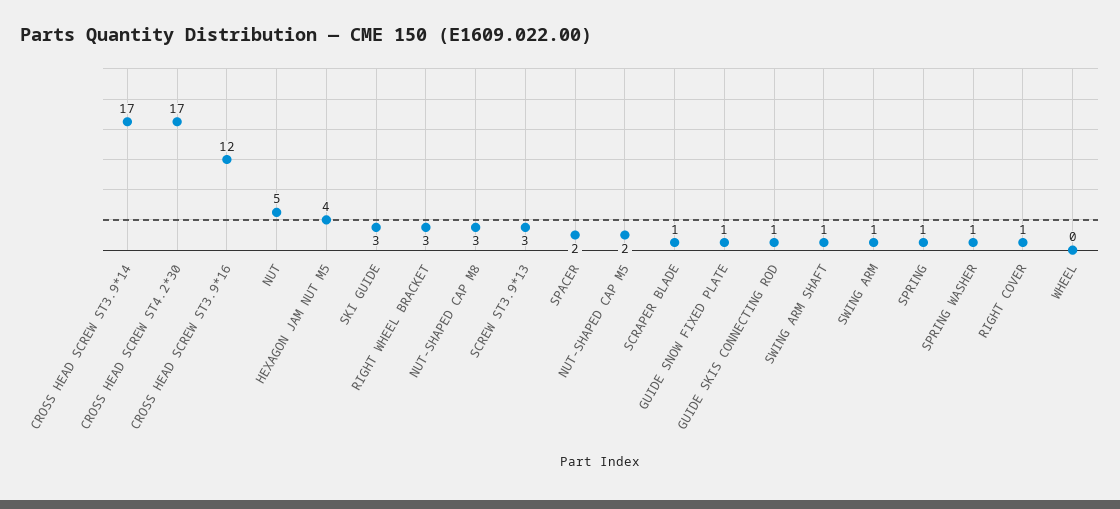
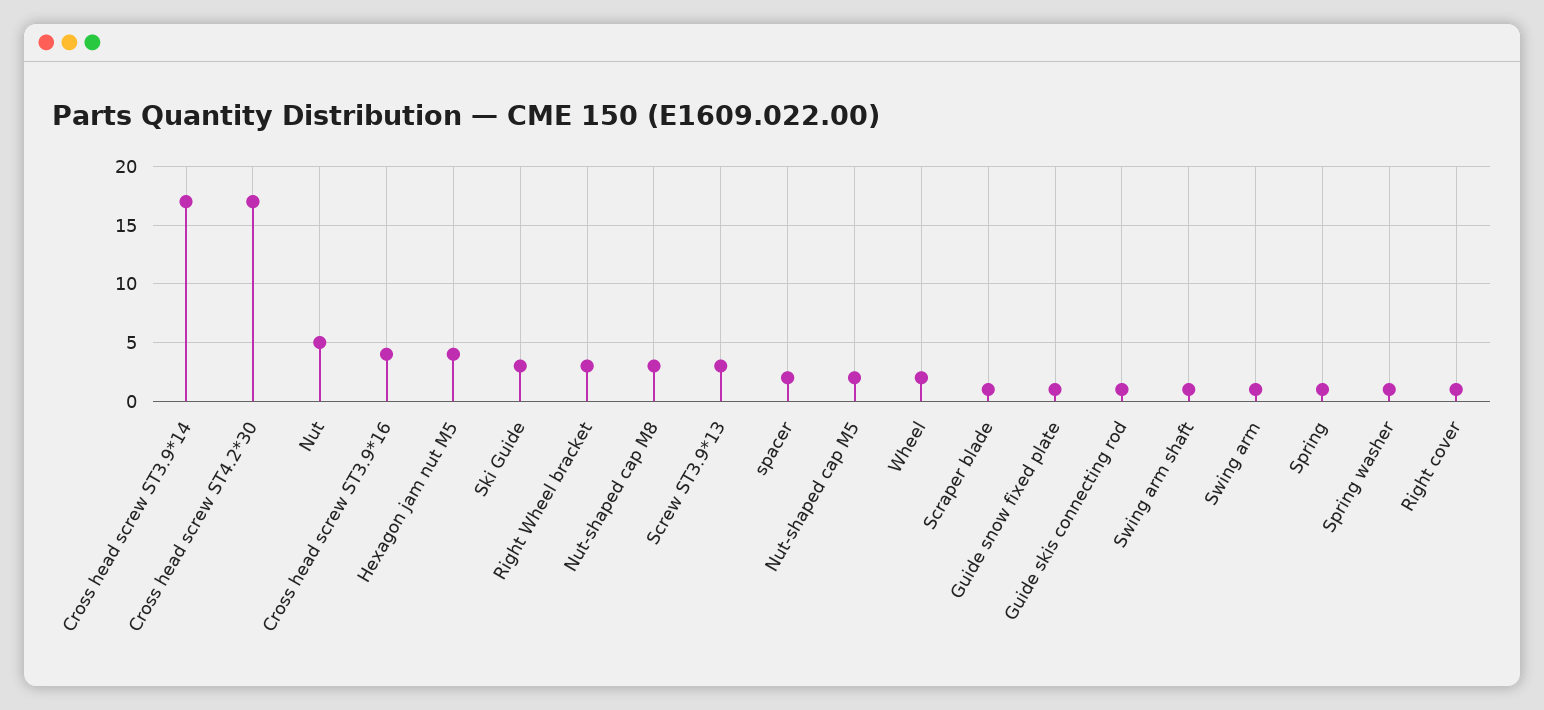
  {
    "CROSS HEAD SCREW ST3.9*14": 17,
    "CROSS HEAD SCREW ST4.2*30": 17,
-   "CROSS HEAD SCREW ST3.9*16": 12,
+   "CROSS HEAD SCREW ST3.9*16": 4,
    "NUT": 5,
    "HEXAGON JAM NUT M5": 4,
    "SKI GUIDE": 3,
    "RIGHT WHEEL BRACKET": 3,
    "NUT-SHAPED CAP M8": 3,
    "SCREW ST3.9*13": 3,
    "SPACER": 2,
    "NUT-SHAPED CAP M5": 2,
    "SCRAPER BLADE": 1,
    "GUIDE SNOW FIXED PLATE": 1,
    "GUIDE SKIS CONNECTING ROD": 1,
    "SWING ARM SHAFT": 1,
    "SWING ARM": 1,
    "SPRING": 1,
    "SPRING WASHER": 1,
    "RIGHT COVER": 1,
-   "WHEEL": 0
+   "WHEEL": 2
  }

